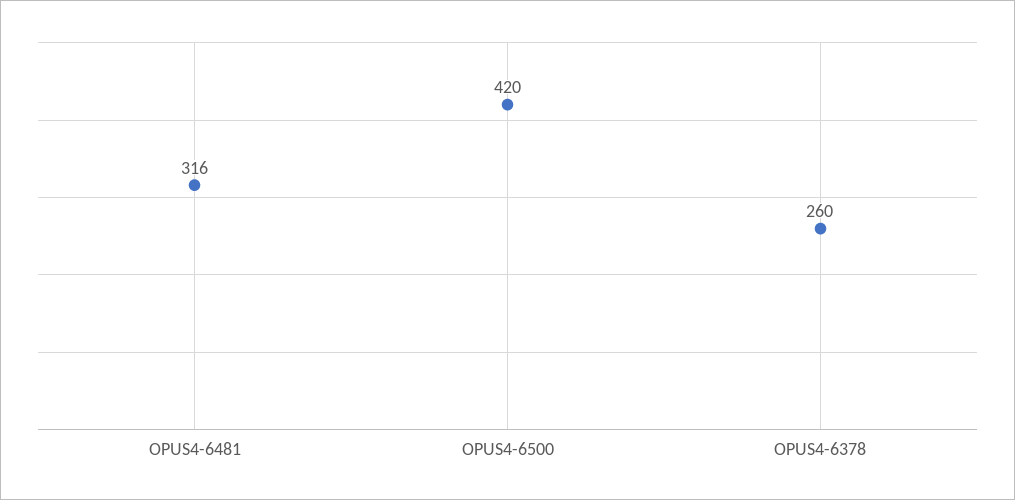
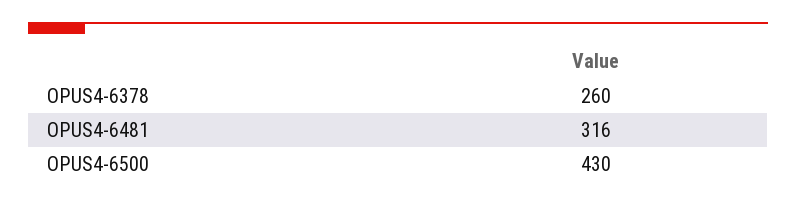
  {
    "OPUS4-6481": 316,
-   "OPUS4-6500": 420,
+   "OPUS4-6500": 430,
    "OPUS4-6378": 260
  }

